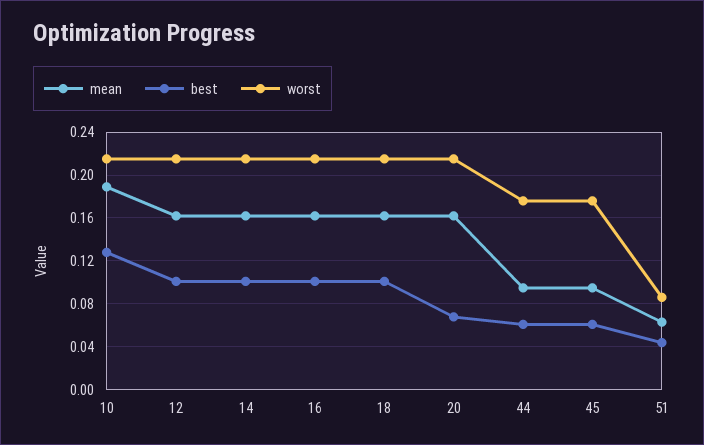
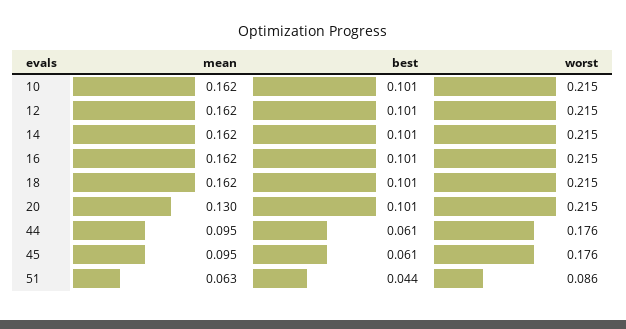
  {
    "mean": {
-     "10": 0.19,
+     "10": 0.162,
      "12": 0.162,
      "14": 0.162,
      "16": 0.162,
      "18": 0.162,
-     "20": 0.16,
+     "20": 0.13,
      "44": 0.095,
      "45": 0.095,
      "51": 0.063
    },
    "best": {
-     "10": 0.13,
+     "10": 0.101,
      "12": 0.101,
      "14": 0.101,
      "16": 0.101,
      "18": 0.101,
-     "20": 0.07,
+     "20": 0.101,
      "44": 0.061,
      "45": 0.061,
      "51": 0.044
    },
    "worst": {
      "10": 0.215,
      "12": 0.215,
      "14": 0.215,
      "16": 0.215,
      "18": 0.215,
      "20": 0.215,
      "44": 0.176,
      "45": 0.176,
      "51": 0.086
    }
  }

